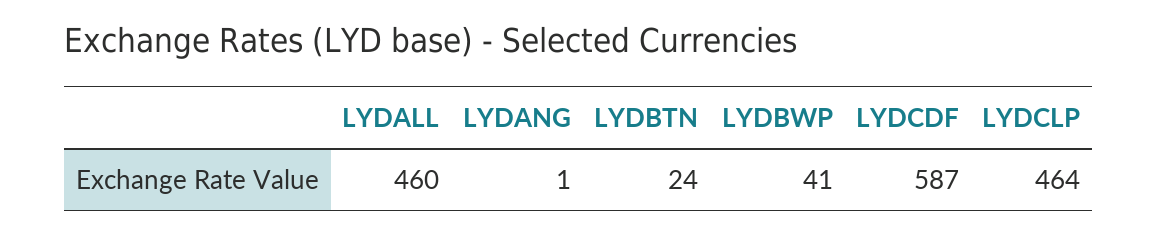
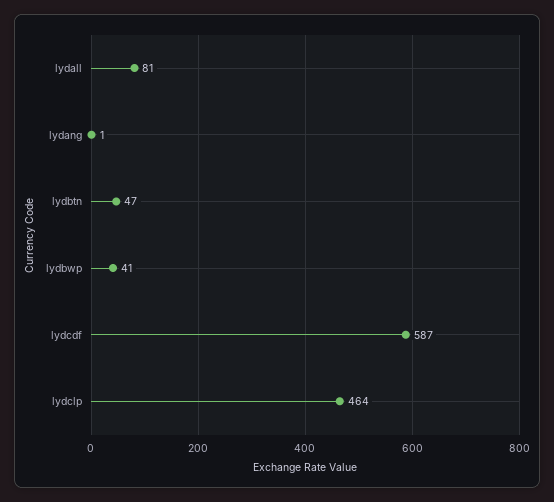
  {
-   "LYDALL": 460,
+   "LYDALL": 81,
    "LYDANG": 1,
-   "LYDBTN": 24,
+   "LYDBTN": 47,
    "LYDBWP": 41,
    "LYDCDF": 587,
    "LYDCLP": 464
  }

